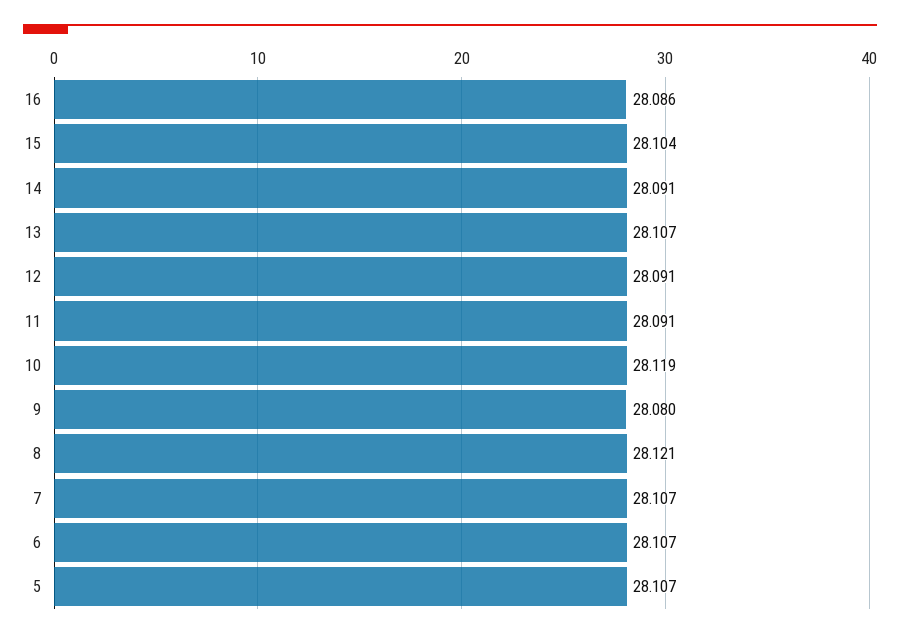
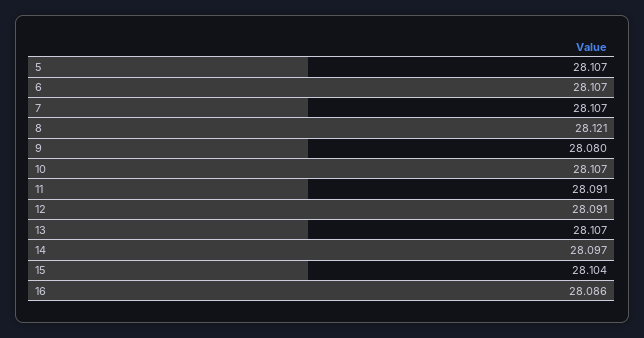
  {
    "16": 28.086,
    "15": 28.104,
-   "14": 28.091,
+   "14": 28.097,
    "13": 28.107,
    "12": 28.091,
    "11": 28.091,
-   "10": 28.119,
+   "10": 28.107,
    "9": 28.08,
    "8": 28.121,
    "7": 28.107,
    "6": 28.107,
    "5": 28.107
  }

